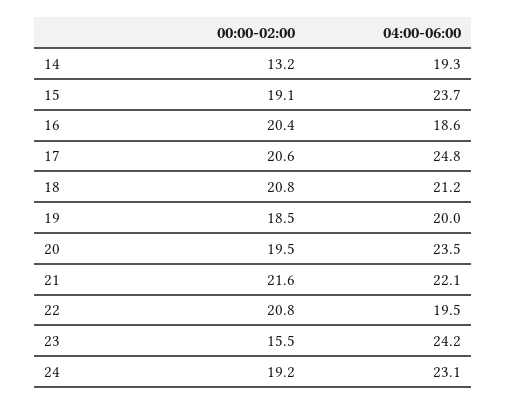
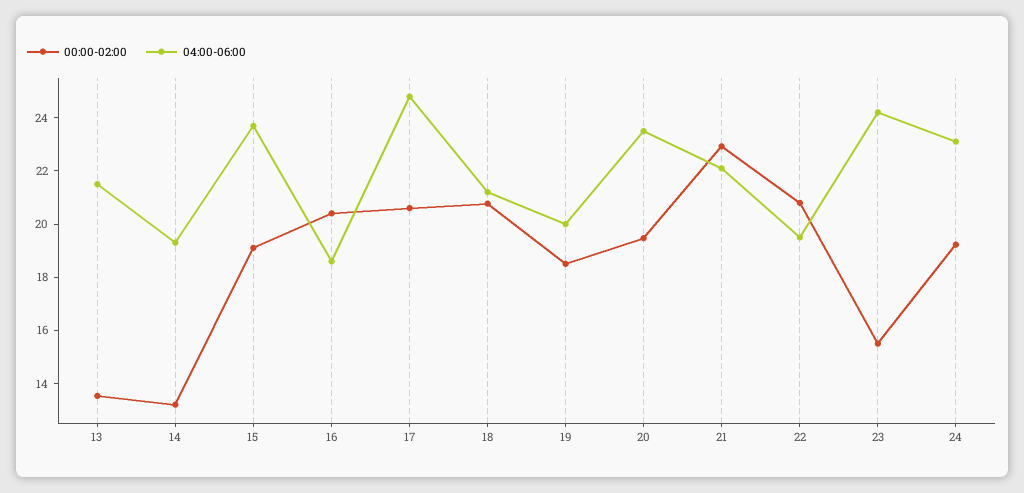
  {
    "00:00-02:00": {
      "14": 13.2,
      "15": 19.1,
      "16": 20.4,
      "17": 20.6,
      "18": 20.8,
      "19": 18.5,
      "20": 19.5,
-     "21": 21.6,
+     "21": 23,
      "22": 20.8,
      "23": 15.5,
-     "24": 19.2
+     "24": 19.2,
+     "13": 13.5
    },
    "04:00-06:00": {
      "14": 19.3,
      "15": 23.7,
      "16": 18.6,
      "17": 24.8,
      "18": 21.2,
      "19": 20,
      "20": 23.5,
      "21": 22.1,
      "22": 19.5,
      "23": 24.2,
-     "24": 23.1
+     "24": 23.1,
+     "13": 21.5
    }
  }

